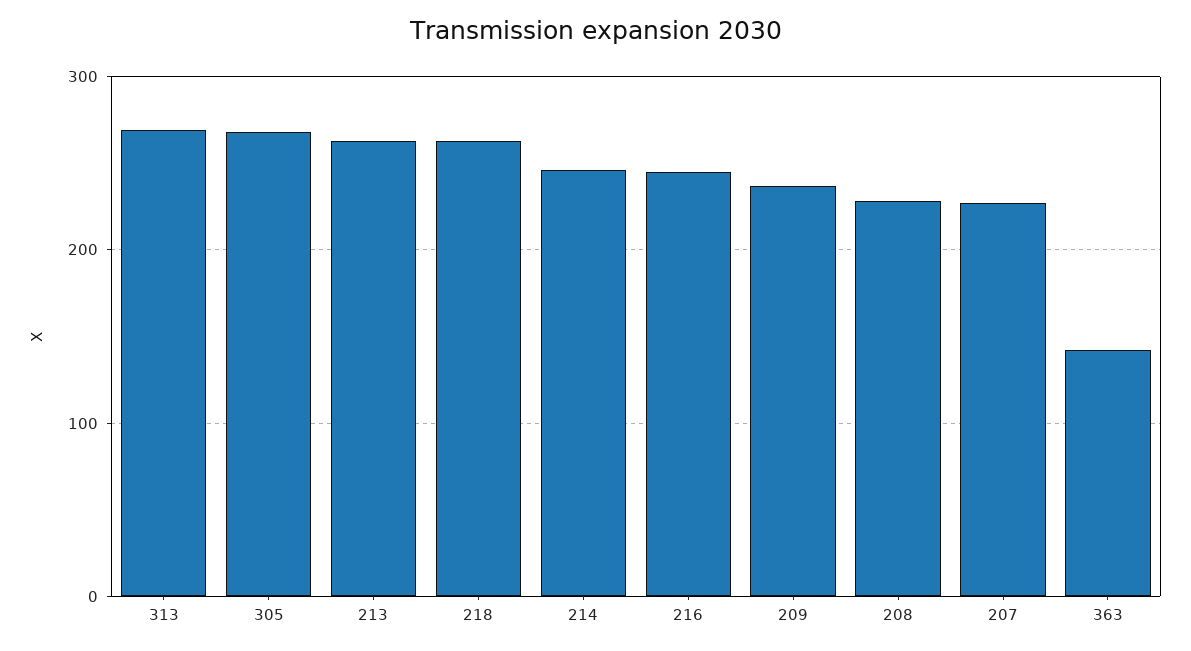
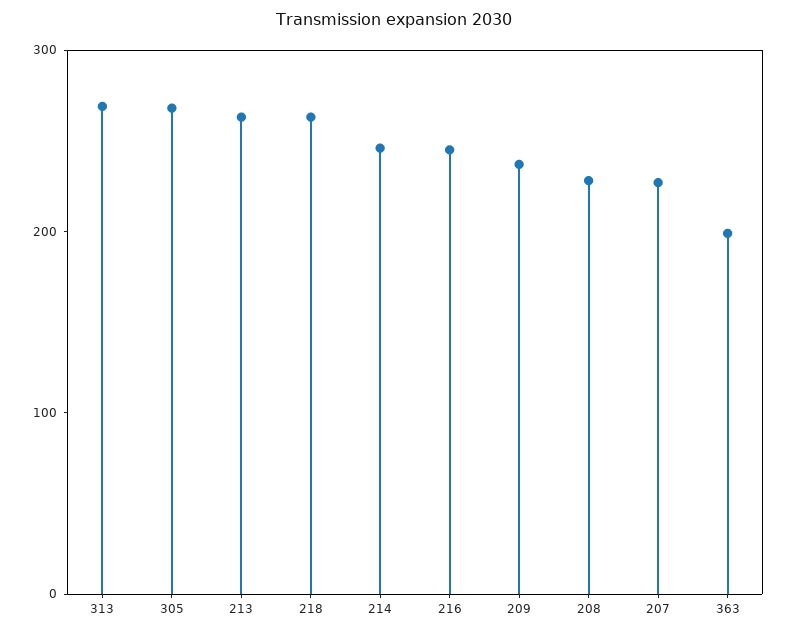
  {
    "313": 270,
    "305": 270,
    "213": 260,
    "218": 260,
    "214": 250,
    "216": 250,
    "209": 240,
    "208": 230,
    "207": 230,
-   "363": 140
+   "363": 200
  }

